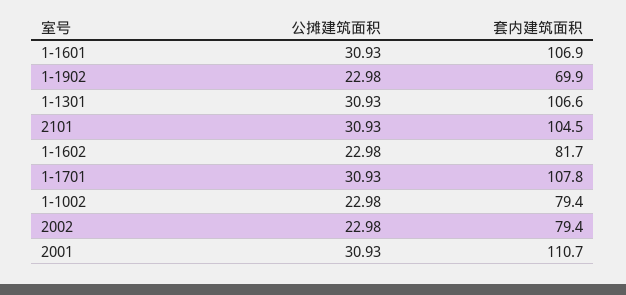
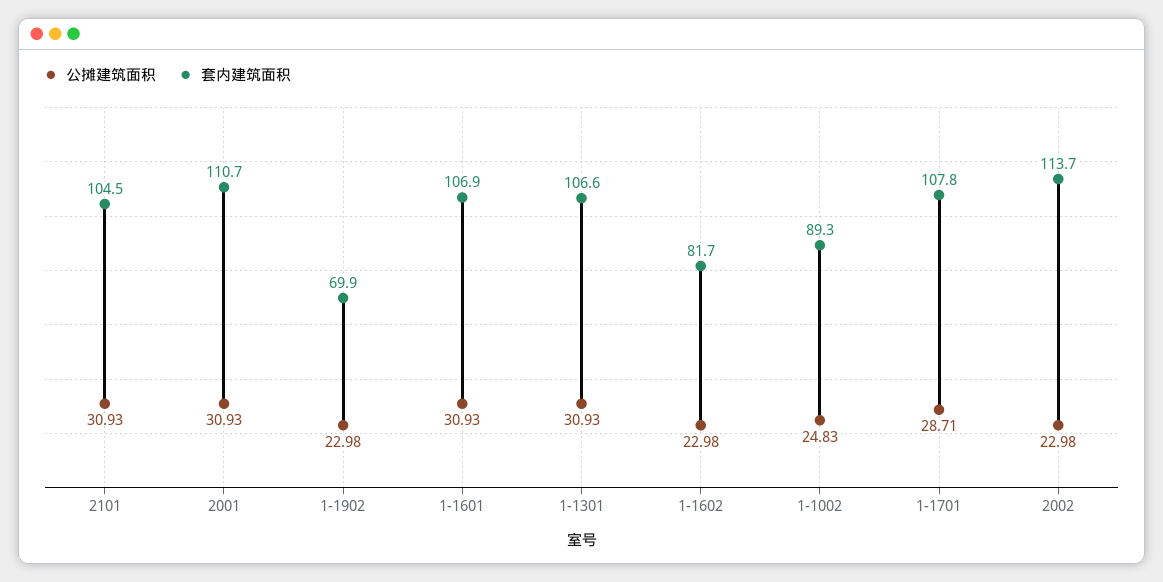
  {
    "公摊建筑面积": {
      "1-1601": 30.93,
      "1-1902": 22.98,
      "1-1301": 30.93,
      "2101": 30.93,
      "1-1602": 22.98,
-     "1-1701": 30.93,
+     "1-1701": 28.71,
-     "1-1002": 22.98,
+     "1-1002": 24.83,
      "2002": 22.98,
      "2001": 30.93
    },
    "套内建筑面积": {
      "1-1601": 106.9,
      "1-1902": 69.9,
      "1-1301": 106.6,
      "2101": 104.5,
      "1-1602": 81.7,
      "1-1701": 107.8,
-     "1-1002": 79.4,
+     "1-1002": 89.3,
-     "2002": 79.4,
+     "2002": 113.7,
      "2001": 110.7
    }
  }

